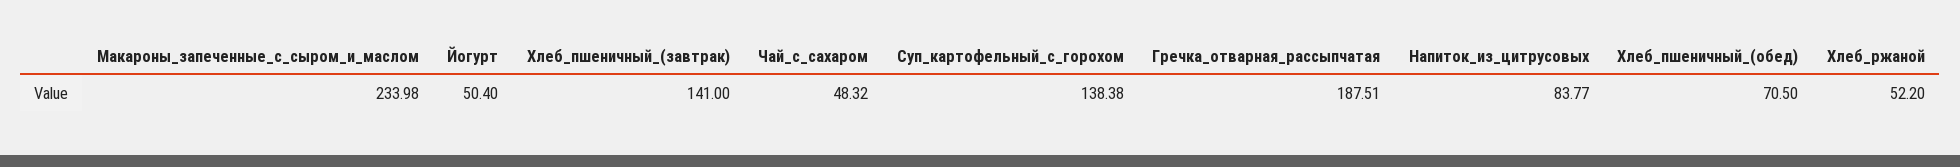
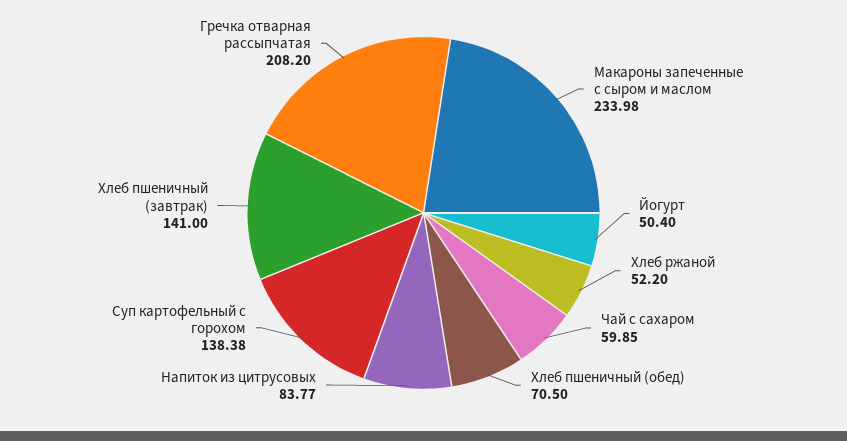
  {
    "Макароны_запеченные_с_сыром_и_маслом": 233.98,
    "Йогурт": 50.4,
    "Хлеб_пшеничный_(завтрак)": 141,
-   "Чай_с_сахаром": 48.32,
+   "Чай_с_сахаром": 59.85,
    "Суп_картофельный_с_горохом": 138.38,
-   "Гречка_отварная_рассыпчатая": 187.51,
+   "Гречка_отварная_рассыпчатая": 208.2,
    "Напиток_из_цитрусовых": 83.77,
    "Хлеб_пшеничный_(обед)": 70.5,
    "Хлеб_ржаной": 52.2
  }

